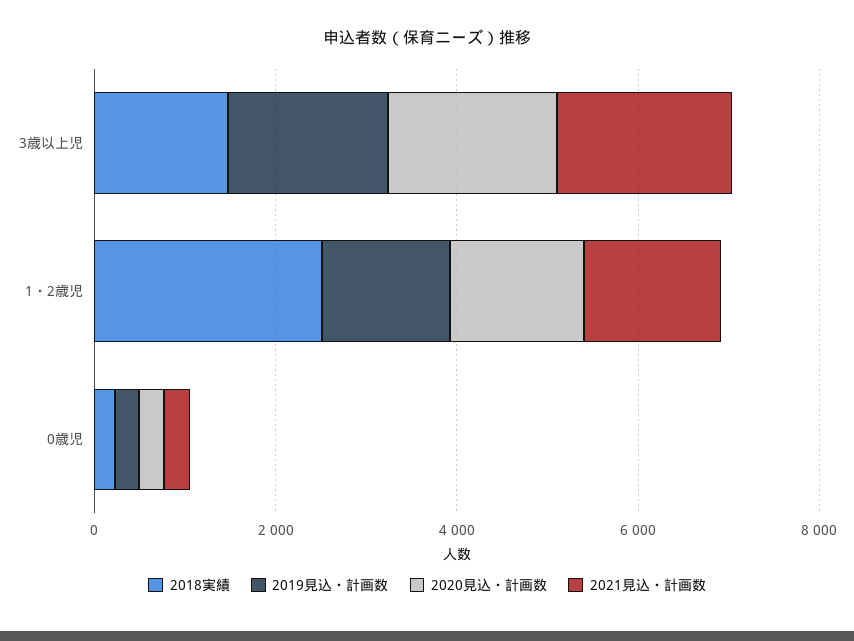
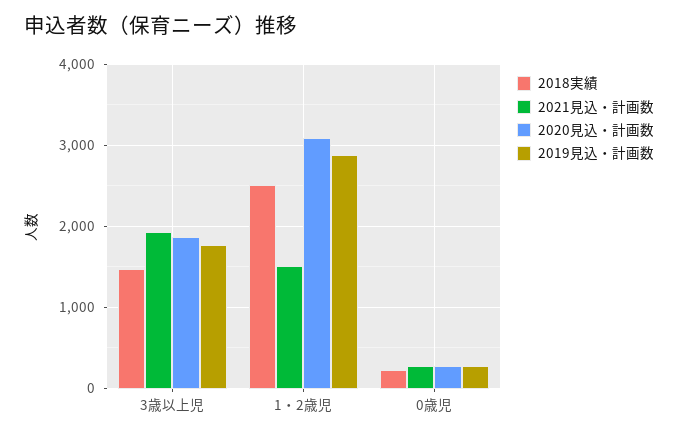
  {
    "2018実績": {
      "3歳以上児": 1500,
      "1・2歳児": 2500,
      "0歳児": 200
    },
    "2019見込・計画数": {
      "3歳以上児": 1800,
-     "1・2歳児": 1500,
+     "1・2歳児": 2900,
      "0歳児": 300
    },
    "2020見込・計画数": {
      "3歳以上児": 1900,
-     "1・2歳児": 1500,
+     "1・2歳児": 3100,
      "0歳児": 300
    },
    "2021見込・計画数": {
      "3歳以上児": 1900,
      "1・2歳児": 1500,
      "0歳児": 300
    }
  }

